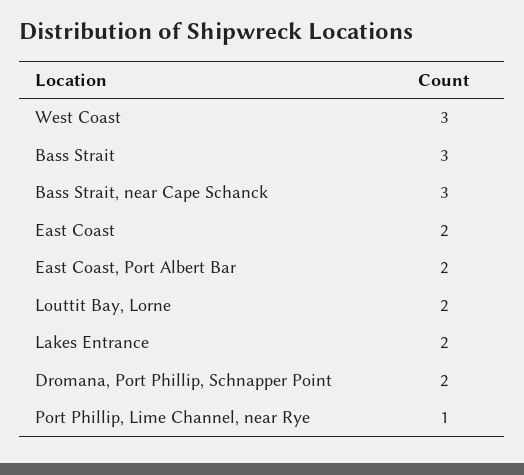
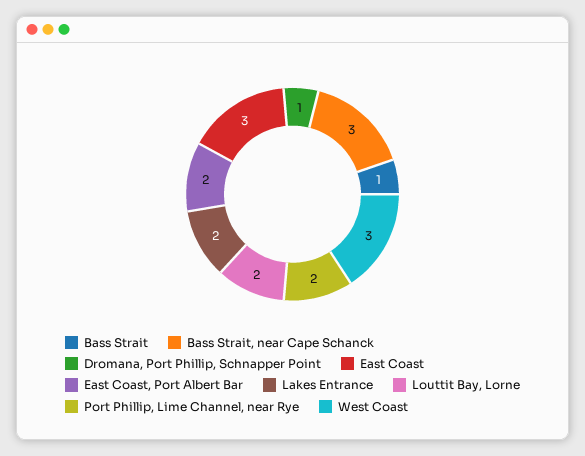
  {
    "West Coast": 3,
-   "Bass Strait": 3,
+   "Bass Strait": 1,
    "Bass Strait, near Cape Schanck": 3,
-   "East Coast": 2,
+   "East Coast": 3,
    "East Coast, Port Albert Bar": 2,
    "Louttit Bay, Lorne": 2,
    "Lakes Entrance": 2,
-   "Dromana, Port Phillip, Schnapper Point": 2,
+   "Dromana, Port Phillip, Schnapper Point": 1,
-   "Port Phillip, Lime Channel, near Rye": 1
+   "Port Phillip, Lime Channel, near Rye": 2
  }

